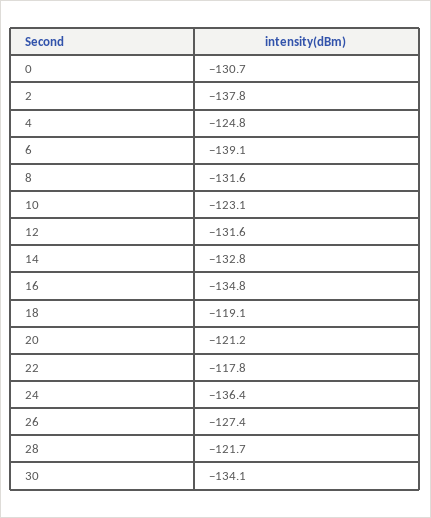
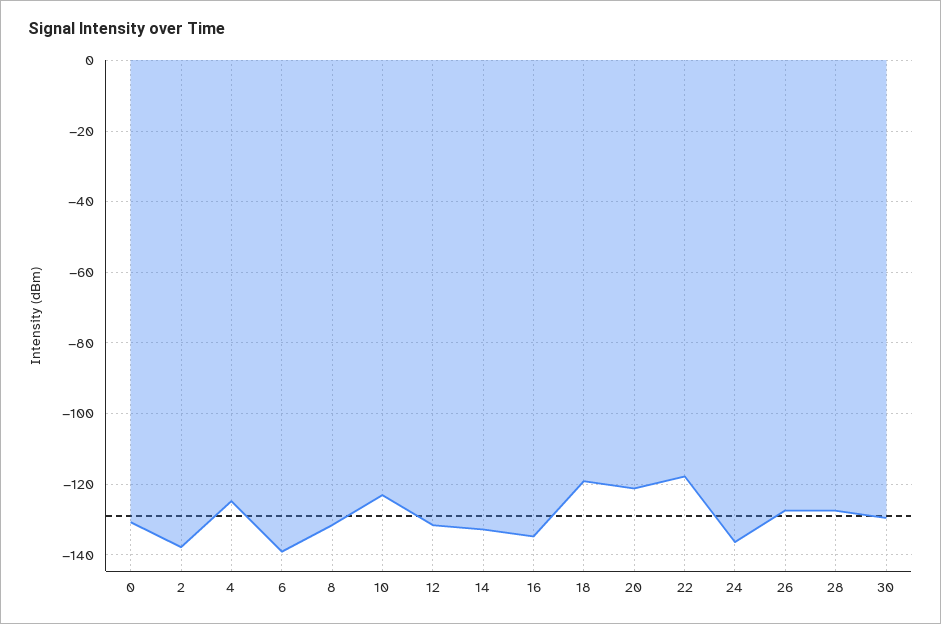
  {
    "0": -130.7,
    "2": -137.8,
    "4": -124.8,
    "6": -139.1,
    "8": -131.6,
    "10": -123.1,
    "12": -131.6,
    "14": -132.8,
    "16": -134.8,
    "18": -119.1,
    "20": -121.2,
    "22": -117.8,
    "24": -136.4,
    "26": -127.4,
-   "28": -121.7,
+   "28": -128,
-   "30": -134.1
+   "30": -130
  }

